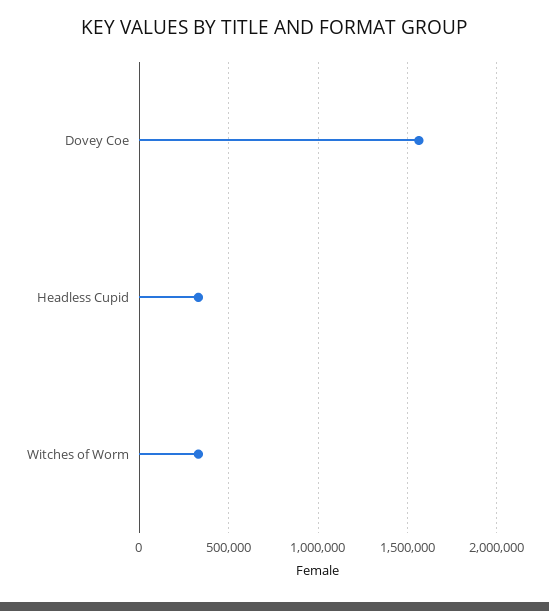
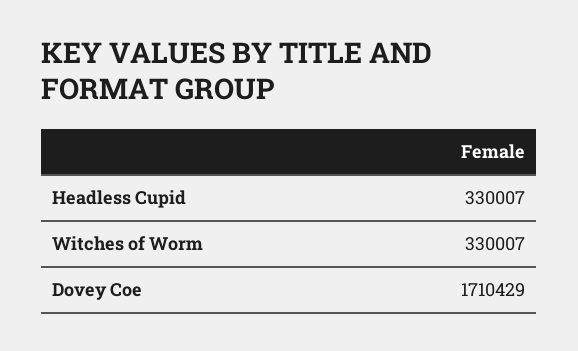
  {
-   "Dovey Coe": 1550000,
+   "Dovey Coe": 1710429,
    "Headless Cupid": 330007,
    "Witches of Worm": 330007
  }

